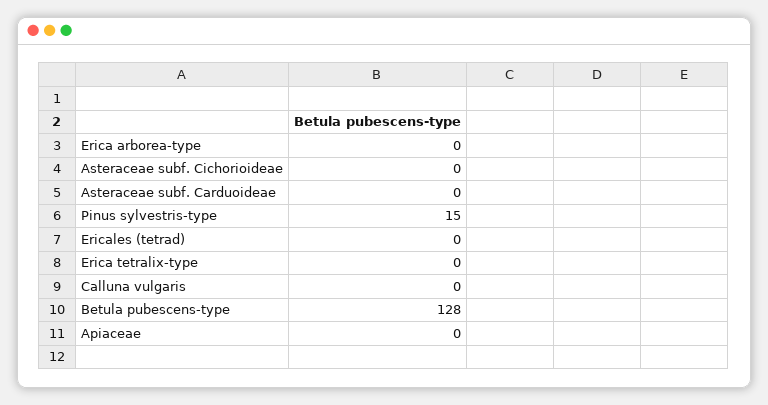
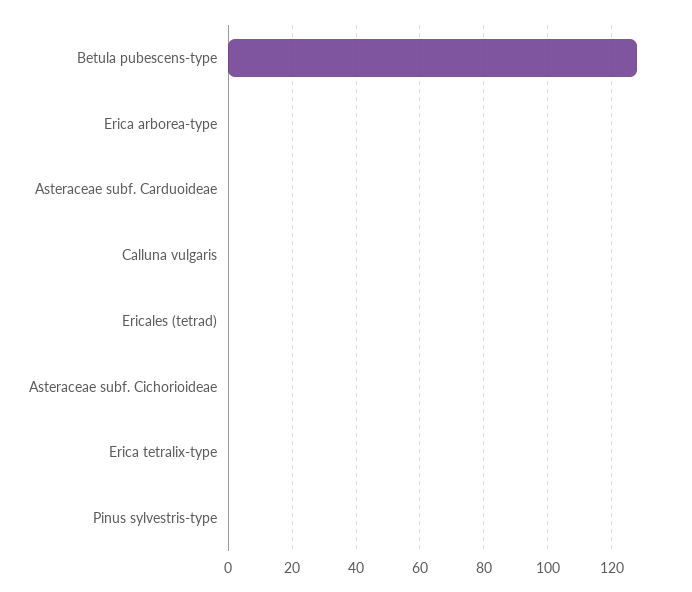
  {
    "Erica arborea-type": 0,
    "Asteraceae subf. Cichorioideae": 0,
    "Asteraceae subf. Carduoideae": 0,
-   "Pinus sylvestris-type": 15,
+   "Pinus sylvestris-type": 0,
    "Ericales (tetrad)": 0,
    "Erica tetralix-type": 0,
    "Calluna vulgaris": 0,
-   "Betula pubescens-type": 128,
+   "Betula pubescens-type": 128
-   "Apiaceae": 0
  }

